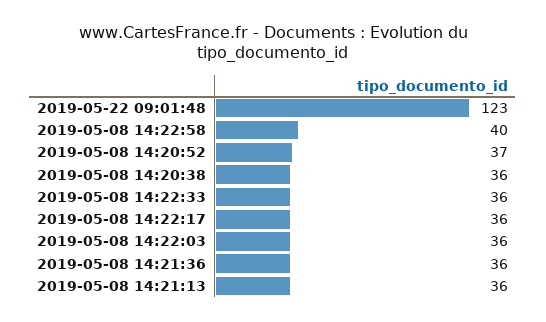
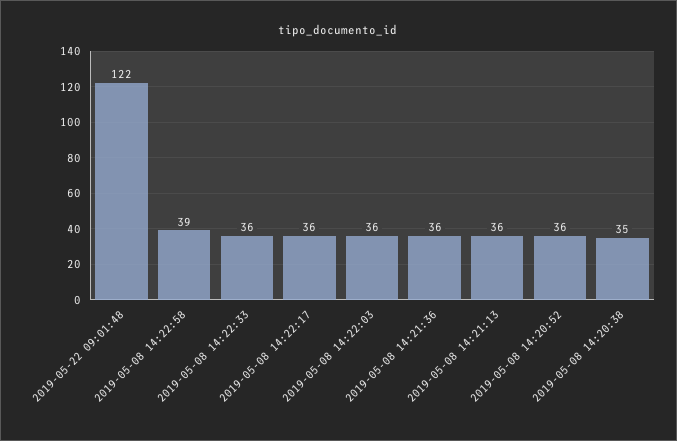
  {
-   "2019-05-22 09:01:48": 123,
+   "2019-05-22 09:01:48": 122,
-   "2019-05-08 14:22:58": 40,
+   "2019-05-08 14:22:58": 39,
-   "2019-05-08 14:20:52": 37,
+   "2019-05-08 14:20:52": 36,
-   "2019-05-08 14:20:38": 36,
+   "2019-05-08 14:20:38": 35,
    "2019-05-08 14:22:33": 36,
    "2019-05-08 14:22:17": 36,
    "2019-05-08 14:22:03": 36,
    "2019-05-08 14:21:36": 36,
    "2019-05-08 14:21:13": 36
  }

